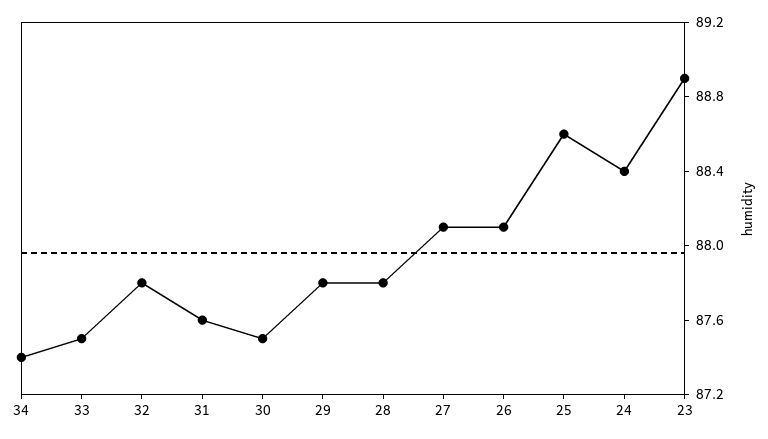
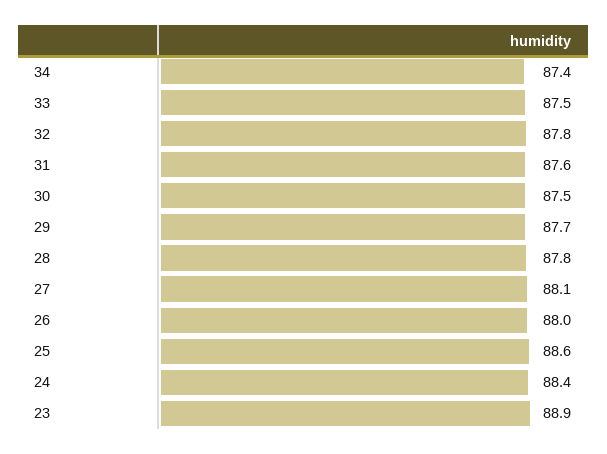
  {
    "34": 87.4,
    "33": 87.5,
    "32": 87.8,
    "31": 87.6,
    "30": 87.5,
-   "29": 87.8,
+   "29": 87.7,
    "28": 87.8,
    "27": 88.1,
-   "26": 88.1,
+   "26": 88,
    "25": 88.6,
    "24": 88.4,
    "23": 88.9
  }

